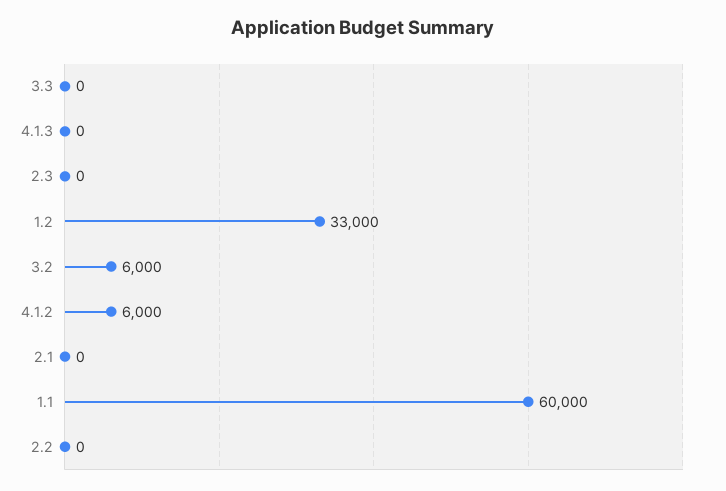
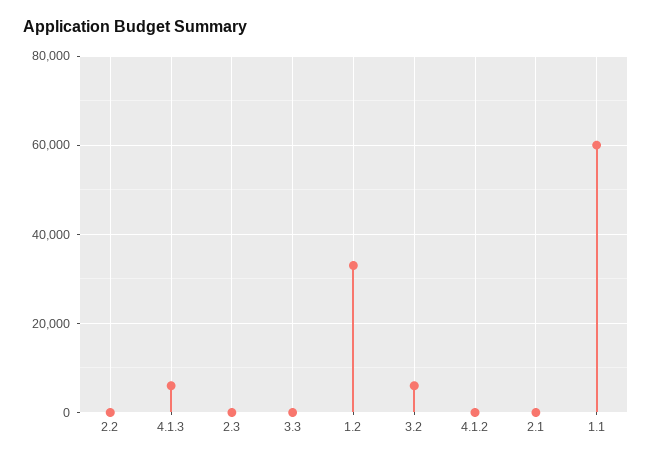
  {
    "3.3": 0,
-   "4.1.3": 0,
+   "4.1.3": 6000,
    "2.3": 0,
    "1.2": 33000,
    "3.2": 6000,
-   "4.1.2": 6000,
+   "4.1.2": 0,
    "2.1": 0,
    "1.1": 60000,
    "2.2": 0
  }

